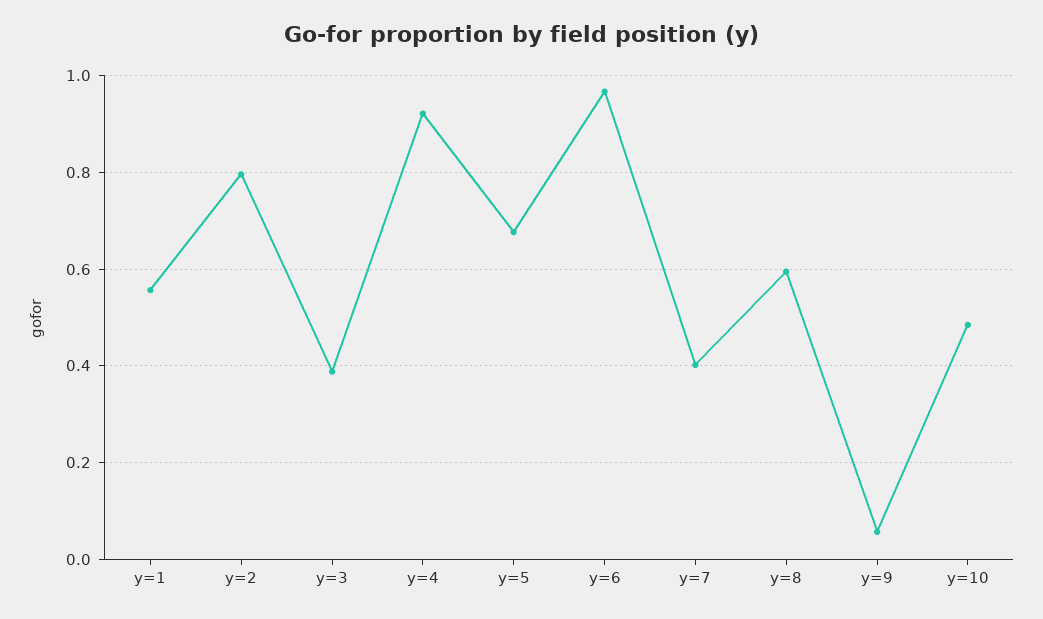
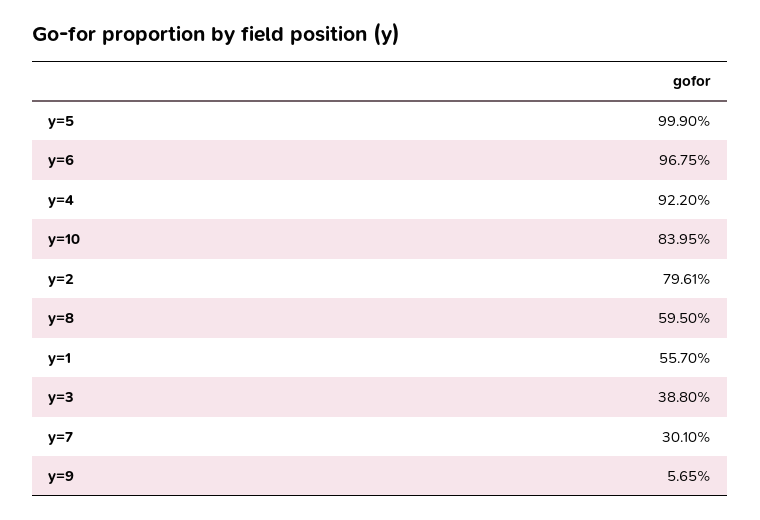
  {
    "y=1": 0.557,
    "y=2": 0.7961,
    "y=3": 0.388,
    "y=4": 0.922,
-   "y=5": 0.68,
+   "y=5": 0.999,
    "y=6": 0.9675,
-   "y=7": 0.4,
+   "y=7": 0.301,
    "y=8": 0.595,
    "y=9": 0.0565,
-   "y=10": 0.48
+   "y=10": 0.8395
  }

